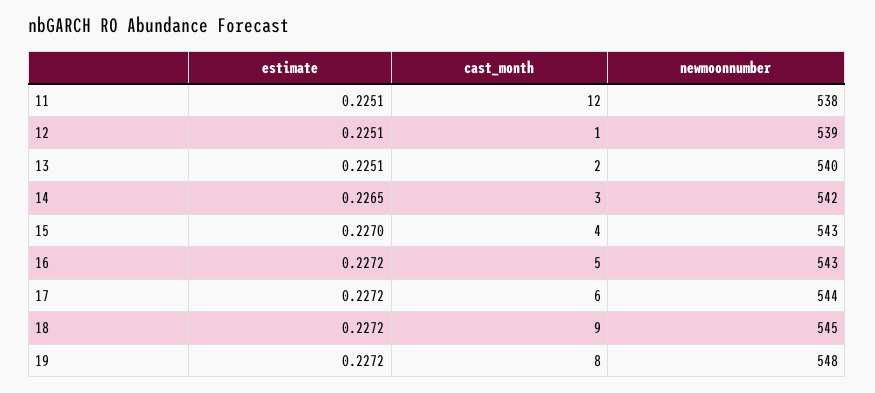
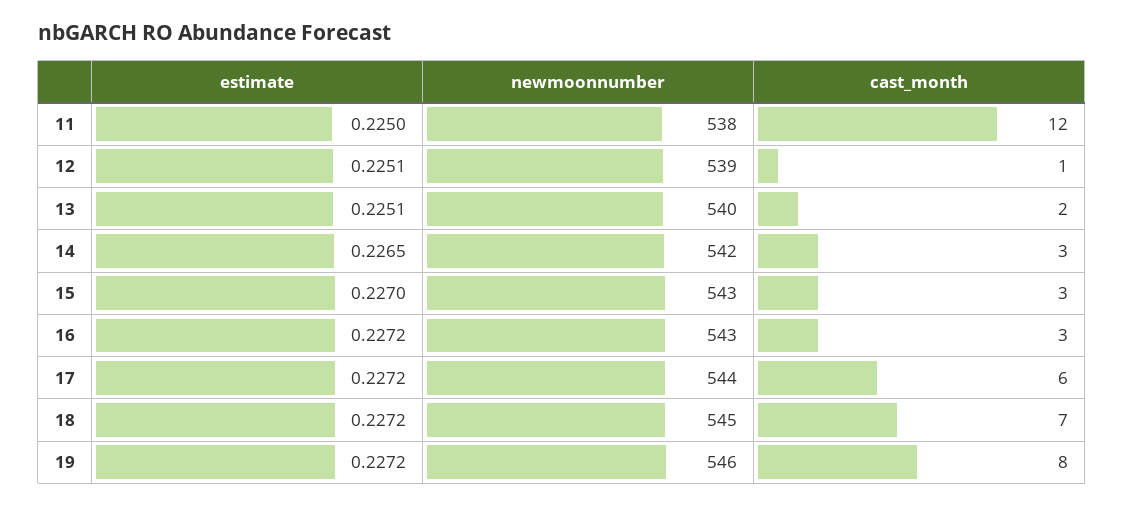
  {
    "estimate": {
-     "11": 0.2251,
+     "11": 0.225,
      "12": 0.2251,
      "13": 0.2251,
      "14": 0.2265,
      "15": 0.227,
      "16": 0.2272,
      "17": 0.2272,
      "18": 0.2272,
      "19": 0.2272
    },
    "cast_month": {
      "11": 12,
      "12": 1,
      "13": 2,
      "14": 3,
-     "15": 4,
+     "15": 3,
-     "16": 5,
+     "16": 3,
      "17": 6,
-     "18": 9,
+     "18": 7,
      "19": 8
    },
    "newmoonnumber": {
      "11": 538,
      "12": 539,
      "13": 540,
      "14": 542,
      "15": 543,
      "16": 543,
      "17": 544,
      "18": 545,
-     "19": 548
+     "19": 546
    }
  }

